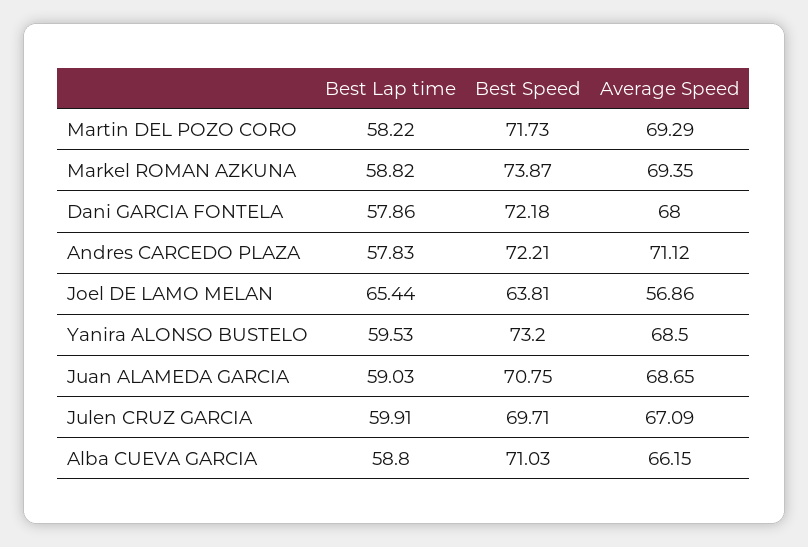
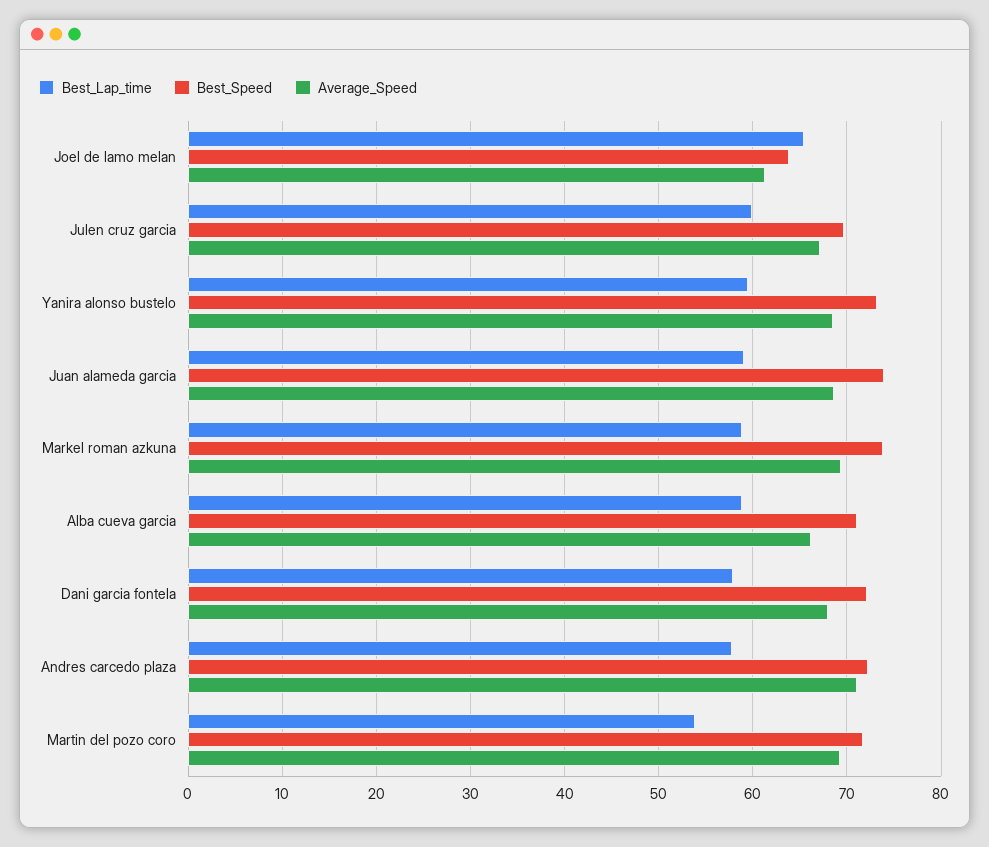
  {
    "Best Lap time": {
-     "Martin DEL POZO CORO": 58.22,
+     "Martin DEL POZO CORO": 54,
      "Markel ROMAN AZKUNA": 58.82,
      "Dani GARCIA FONTELA": 57.86,
      "Andres CARCEDO PLAZA": 57.83,
      "Joel DE LAMO MELAN": 65.44,
      "Yanira ALONSO BUSTELO": 59.53,
      "Juan ALAMEDA GARCIA": 59.03,
      "Julen CRUZ GARCIA": 59.91,
      "Alba CUEVA GARCIA": 58.8
    },
    "Best Speed": {
      "Martin DEL POZO CORO": 71.73,
      "Markel ROMAN AZKUNA": 73.87,
      "Dani GARCIA FONTELA": 72.18,
      "Andres CARCEDO PLAZA": 72.21,
      "Joel DE LAMO MELAN": 63.81,
      "Yanira ALONSO BUSTELO": 73.2,
-     "Juan ALAMEDA GARCIA": 70.75,
+     "Juan ALAMEDA GARCIA": 74,
      "Julen CRUZ GARCIA": 69.71,
      "Alba CUEVA GARCIA": 71.03
    },
    "Average Speed": {
      "Martin DEL POZO CORO": 69.29,
      "Markel ROMAN AZKUNA": 69.35,
      "Dani GARCIA FONTELA": 68,
      "Andres CARCEDO PLAZA": 71.12,
-     "Joel DE LAMO MELAN": 56.86,
+     "Joel DE LAMO MELAN": 61,
      "Yanira ALONSO BUSTELO": 68.5,
      "Juan ALAMEDA GARCIA": 68.65,
      "Julen CRUZ GARCIA": 67.09,
      "Alba CUEVA GARCIA": 66.15
    }
  }

